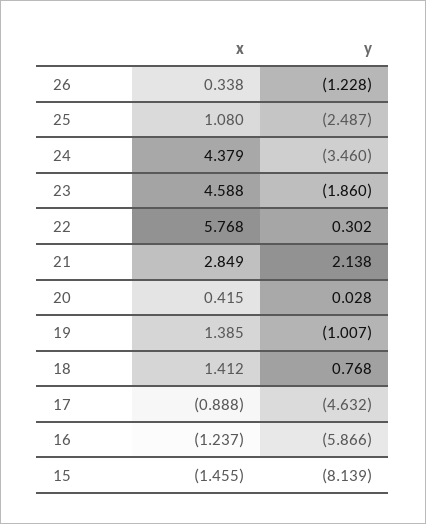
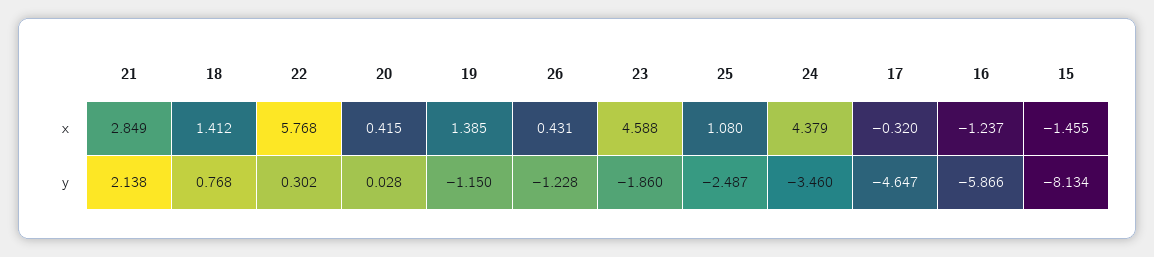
  {
    "x": {
-     "26": 0.338,
+     "26": 0.431,
      "25": 1.08,
      "24": 4.379,
      "23": 4.588,
      "22": 5.768,
      "21": 2.849,
      "20": 0.415,
      "19": 1.385,
      "18": 1.412,
-     "17": -0.888,
+     "17": -0.32,
      "16": -1.237,
      "15": -1.455
    },
    "y": {
      "26": -1.228,
      "25": -2.487,
      "24": -3.46,
      "23": -1.86,
      "22": 0.302,
      "21": 2.138,
      "20": 0.028,
-     "19": -1.007,
+     "19": -1.15,
      "18": 0.768,
-     "17": -4.632,
+     "17": -4.647,
      "16": -5.866,
-     "15": -8.139
+     "15": -8.134
    }
  }

